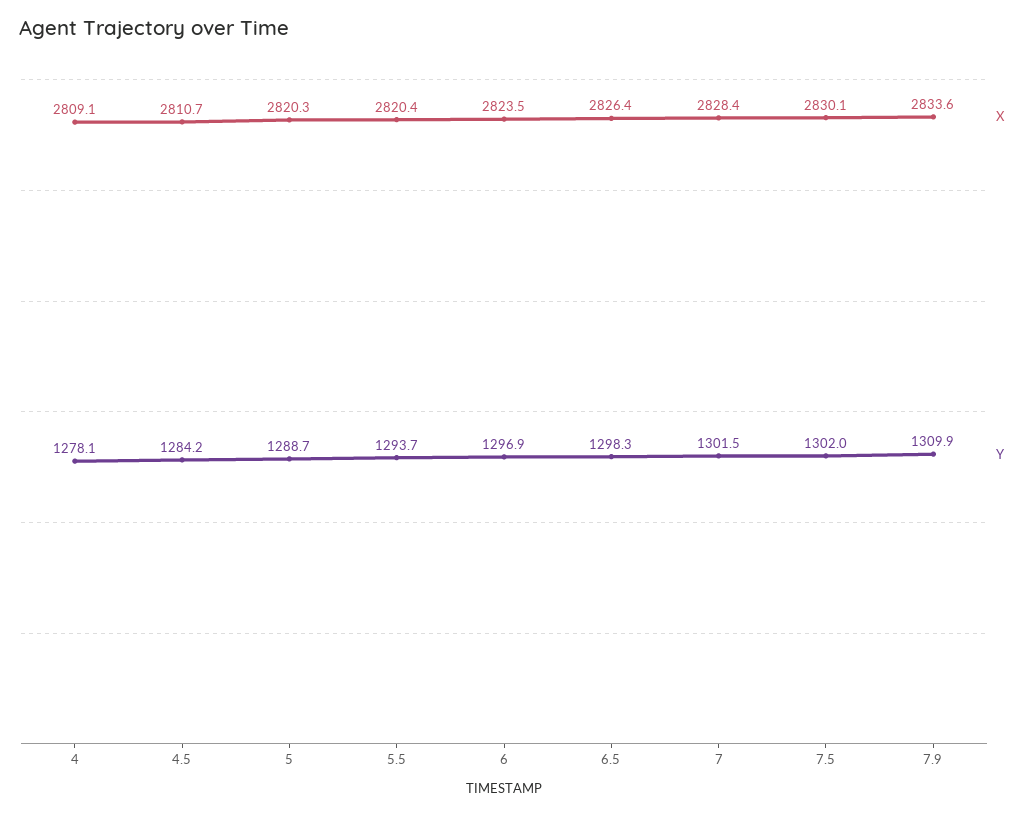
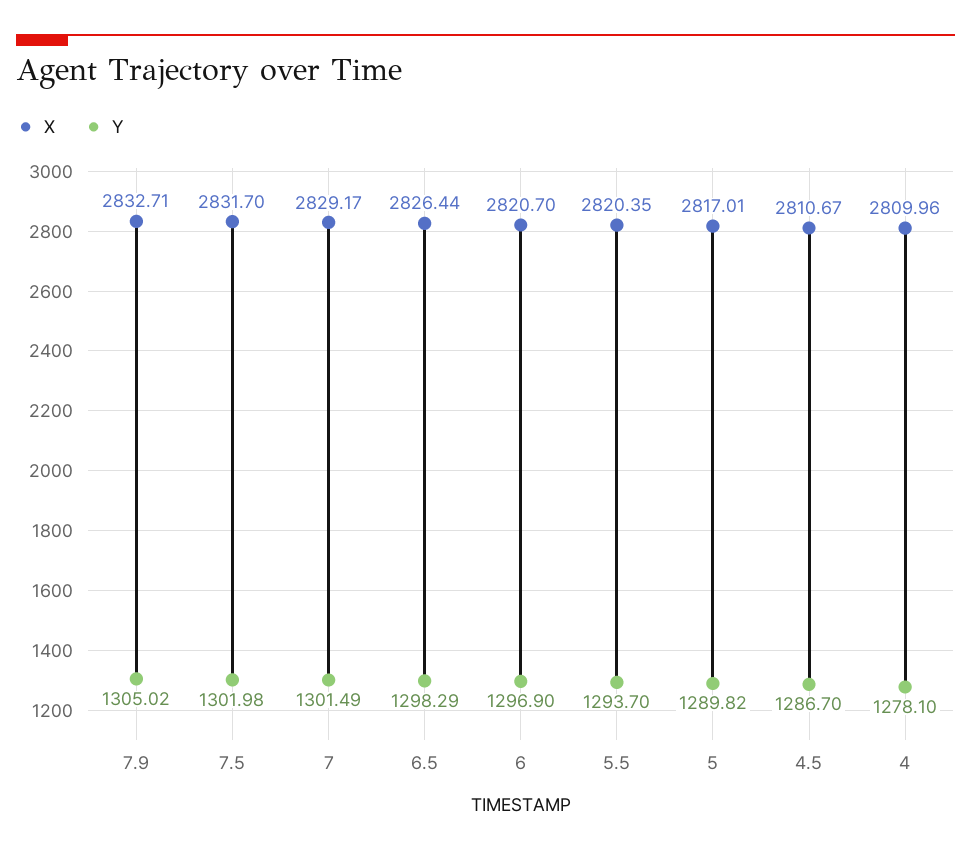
  {
    "X": {
-     "4": 2809.1,
+     "4": 2809.96,
      "4.5": 2810.67,
-     "5": 2820.3,
+     "5": 2817.01,
      "5.5": 2820.35,
-     "6": 2823.5,
+     "6": 2820.7,
      "6.5": 2826.44,
-     "7": 2828.4,
+     "7": 2829.17,
-     "7.5": 2830.1,
+     "7.5": 2831.7,
-     "7.9": 2833.6
+     "7.9": 2832.71
    },
    "Y": {
      "4": 1278.1,
-     "4.5": 1284.2,
+     "4.5": 1286.7,
-     "5": 1288.7,
+     "5": 1289.82,
      "5.5": 1293.7,
      "6": 1296.9,
      "6.5": 1298.29,
      "7": 1301.49,
      "7.5": 1301.98,
-     "7.9": 1309.9
+     "7.9": 1305.02
    }
  }

